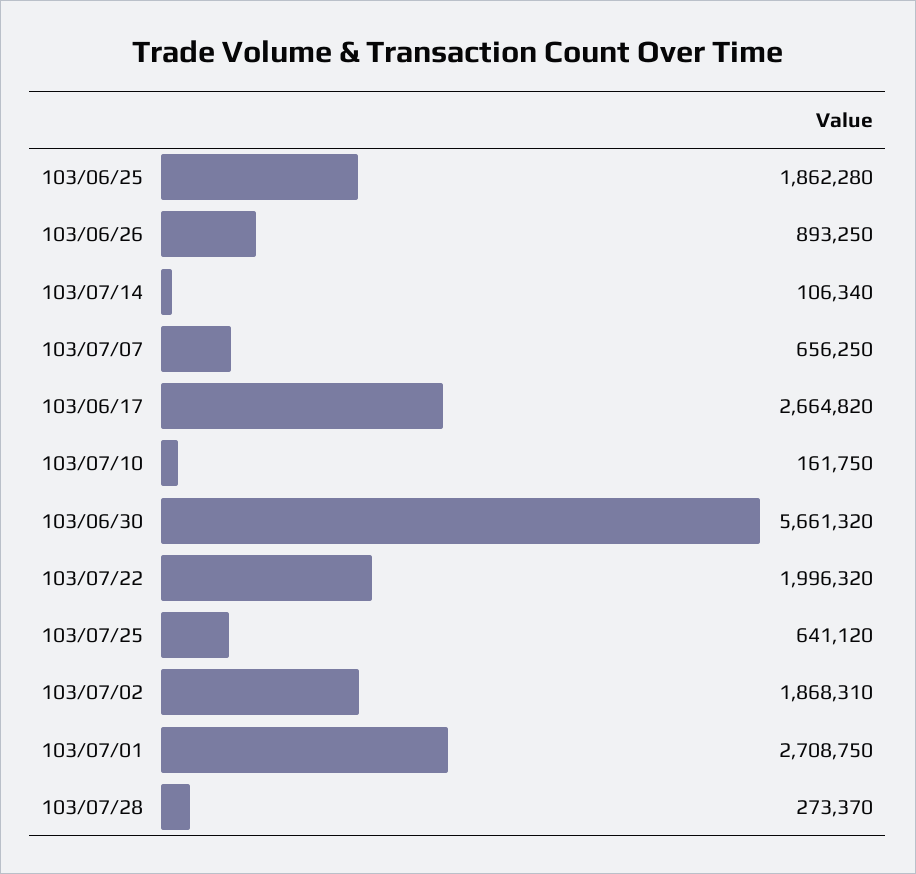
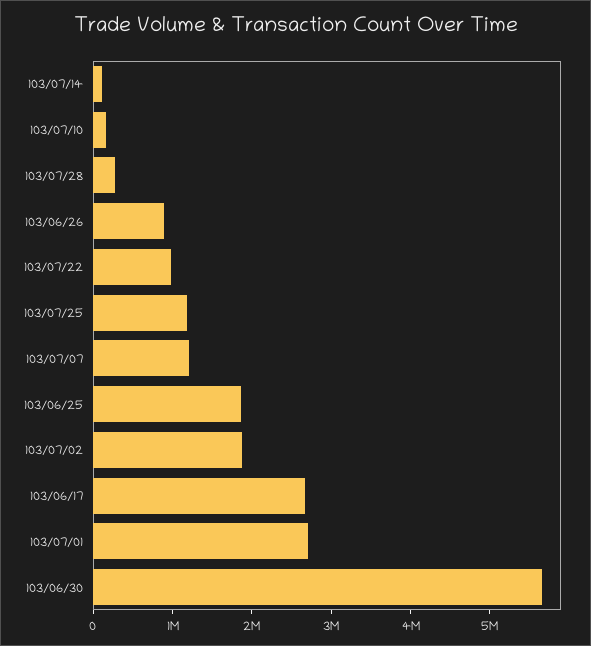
  {
    "103/06/25": 1862280,
    "103/06/26": 893250,
    "103/07/14": 106340,
-   "103/07/07": 656250,
+   "103/07/07": 1200000,
    "103/06/17": 2664820,
    "103/07/10": 161750,
    "103/06/30": 5661320,
-   "103/07/22": 1996320,
+   "103/07/22": 1000000,
-   "103/07/25": 641120,
+   "103/07/25": 1200000,
    "103/07/02": 1868310,
    "103/07/01": 2708750,
    "103/07/28": 273370
  }

